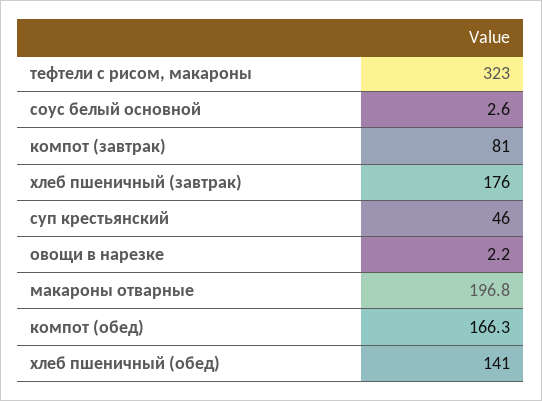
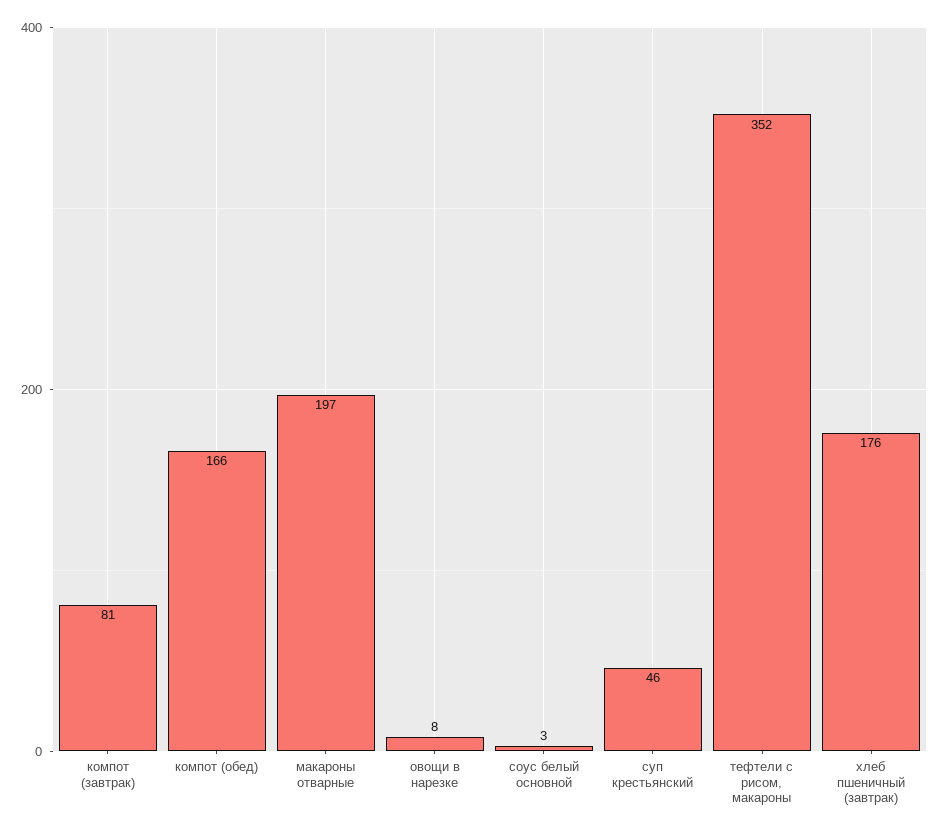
  {
-   "тефтели с рисом, макароны": 323,
+   "тефтели с рисом, макароны": 352,
    "соус белый основной": 2.6,
    "компот (завтрак)": 81,
    "хлеб пшеничный (завтрак)": 176,
    "суп крестьянский": 46,
-   "овощи в нарезке": 2.2,
+   "овощи в нарезке": 8,
    "макароны отварные": 196.8,
-   "компот (обед)": 166.3,
+   "компот (обед)": 166.3
-   "хлеб пшеничный (обед)": 141
  }

